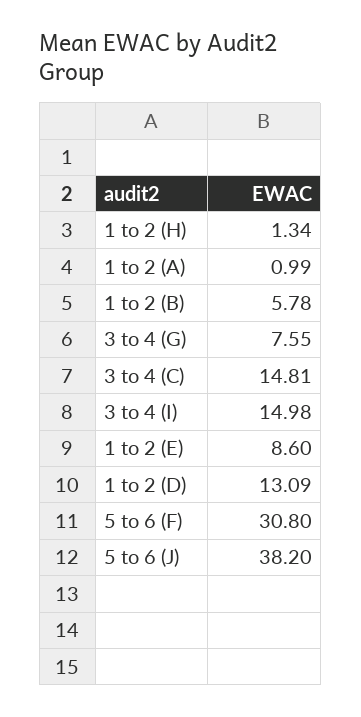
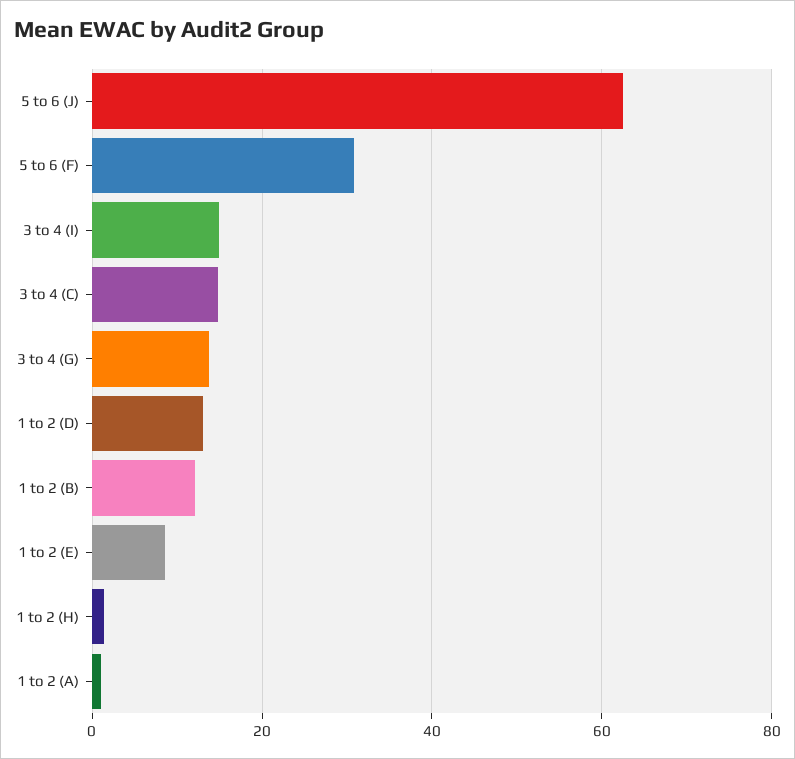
  {
    "1 to 2 (H)": 1.34,
    "1 to 2 (A)": 0.99,
-   "1 to 2 (B)": 5.78,
+   "1 to 2 (B)": 12,
-   "3 to 4 (G)": 7.55,
+   "3 to 4 (G)": 14,
    "3 to 4 (C)": 14.81,
    "3 to 4 (I)": 14.98,
    "1 to 2 (E)": 8.6,
    "1 to 2 (D)": 13.09,
    "5 to 6 (F)": 30.8,
-   "5 to 6 (J)": 38.2
+   "5 to 6 (J)": 62
  }

